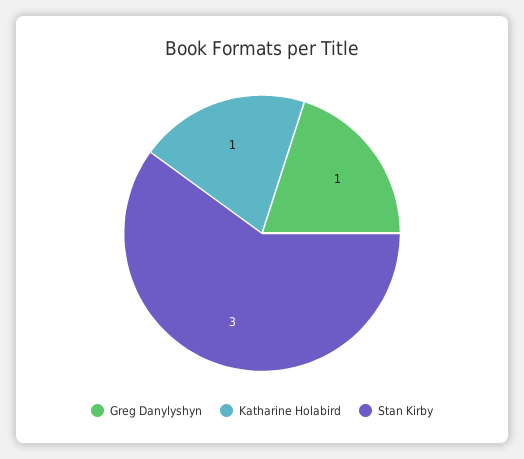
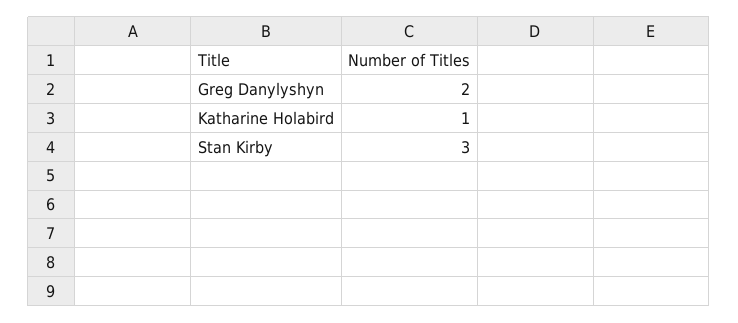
  {
-   "Greg Danylyshyn": 1,
+   "Greg Danylyshyn": 2,
    "Katharine Holabird": 1,
    "Stan Kirby": 3
  }

